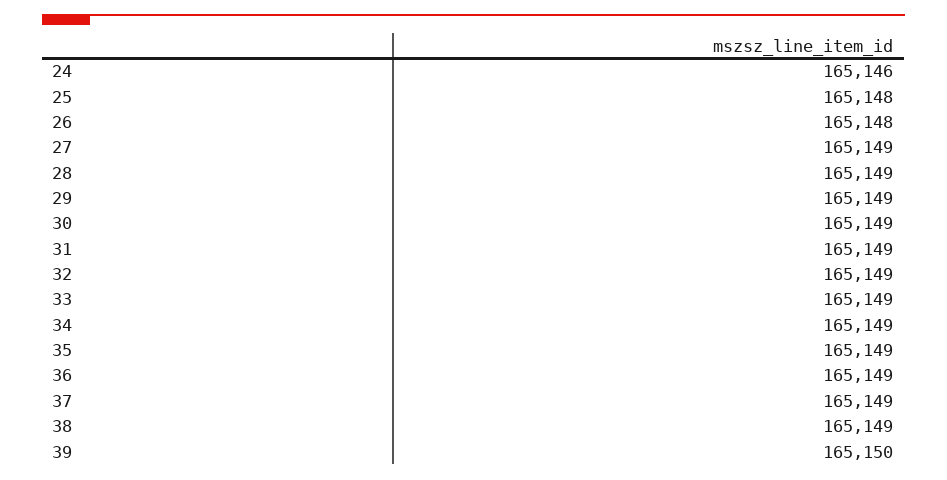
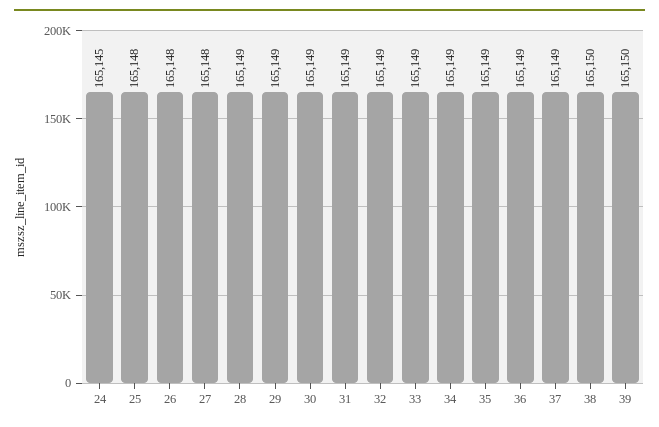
  {
-   "24": 165146,
+   "24": 165145,
    "25": 165148,
    "26": 165148,
-   "27": 165149,
+   "27": 165148,
    "28": 165149,
    "29": 165149,
    "30": 165149,
    "31": 165149,
    "32": 165149,
    "33": 165149,
    "34": 165149,
    "35": 165149,
    "36": 165149,
    "37": 165149,
-   "38": 165149,
+   "38": 165150,
    "39": 165150
  }

